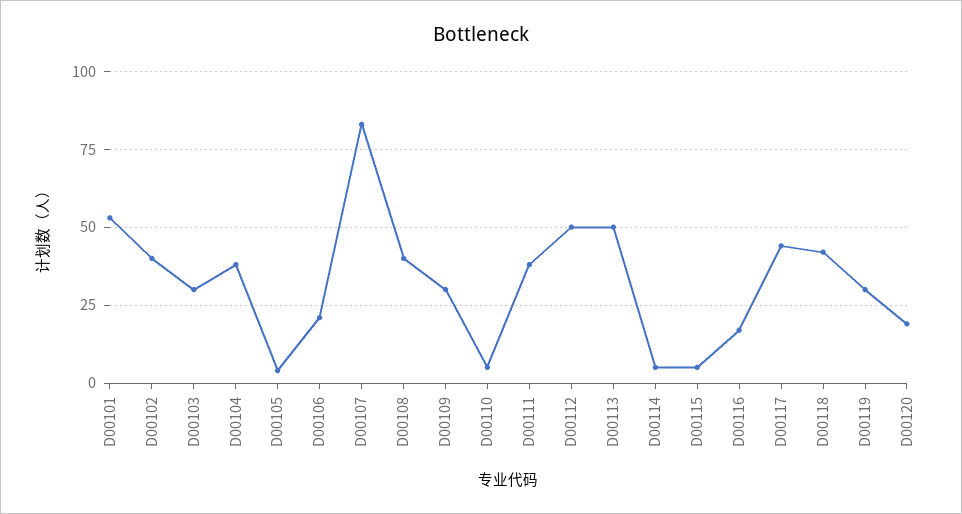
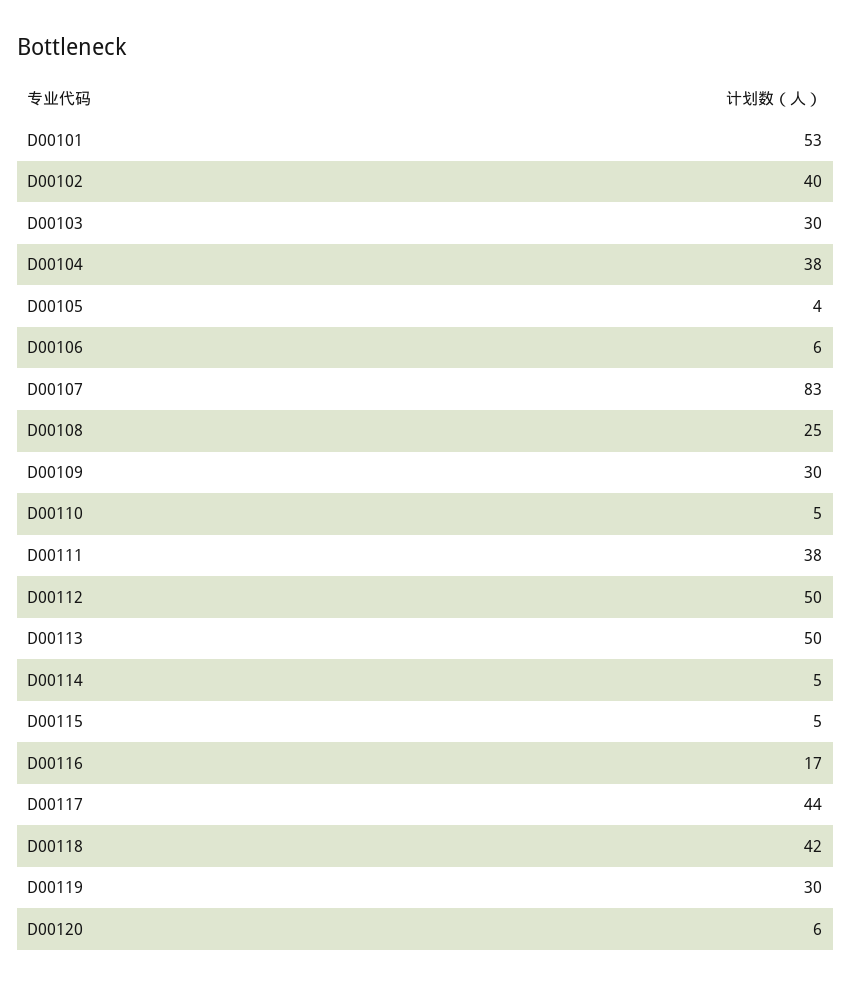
  {
    "D00101": 53,
    "D00102": 40,
    "D00103": 30,
    "D00104": 38,
    "D00105": 4,
-   "D00106": 20,
+   "D00106": 6,
    "D00107": 83,
-   "D00108": 40,
+   "D00108": 25,
    "D00109": 30,
    "D00110": 5,
    "D00111": 38,
    "D00112": 50,
    "D00113": 50,
    "D00114": 5,
    "D00115": 5,
    "D00116": 17,
    "D00117": 44,
    "D00118": 42,
    "D00119": 30,
-   "D00120": 20
+   "D00120": 6
  }

